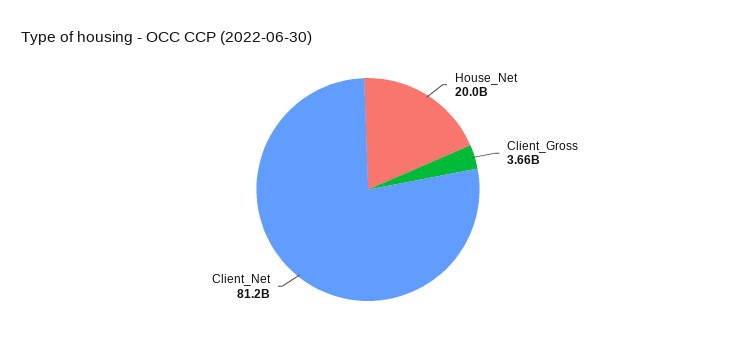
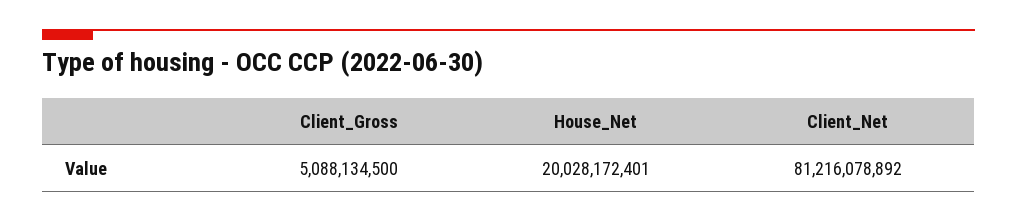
  {
    "House_Net": 20028172401,
-   "Client_Gross": 3660000000,
+   "Client_Gross": 5088134500,
    "Client_Net": 81216078892
  }

